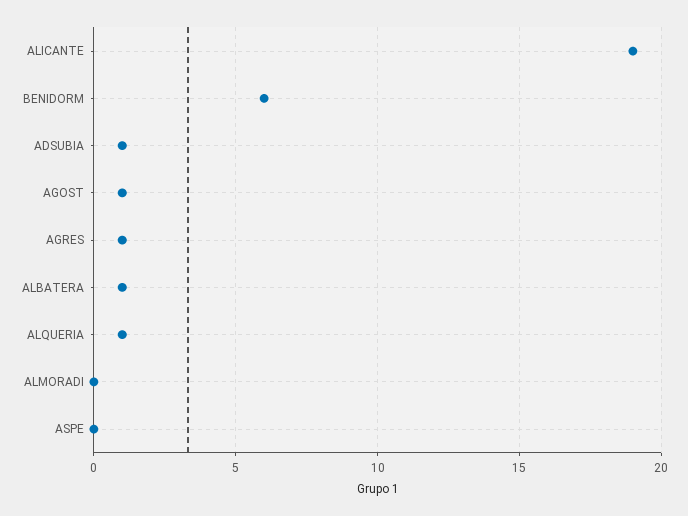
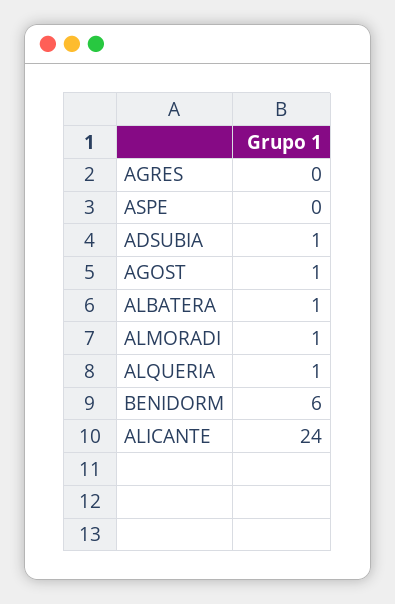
  {
-   "ALICANTE": 19,
+   "ALICANTE": 24,
    "BENIDORM": 6,
    "ADSUBIA": 1,
    "AGOST": 1,
-   "AGRES": 1,
+   "AGRES": 0,
    "ALBATERA": 1,
    "ALQUERIA": 1,
-   "ALMORADI": 0,
+   "ALMORADI": 1,
    "ASPE": 0
  }

